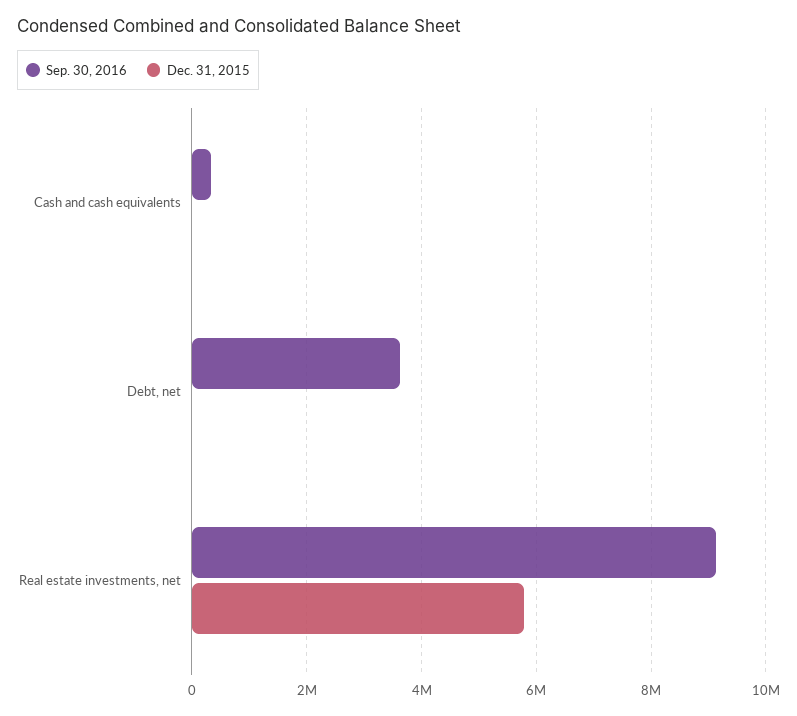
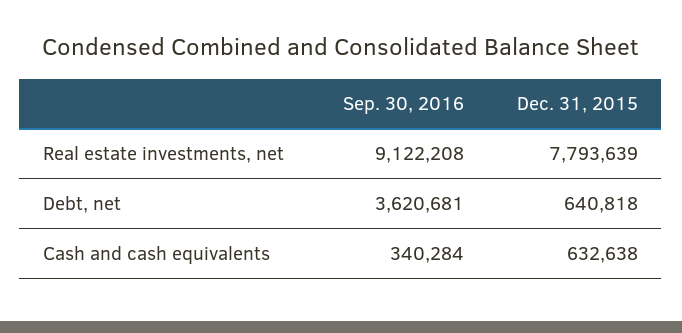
  {
    "Sep. 30, 2016": {
      "Cash and cash equivalents": 340284,
      "Debt, net": 3620681,
      "Real estate investments, net": 9122208
    },
    "Dec. 31, 2015": {
-     "Cash and cash equivalents": 0,
+     "Cash and cash equivalents": 632638,
-     "Debt, net": 0,
+     "Debt, net": 640818,
-     "Real estate investments, net": 5800000
+     "Real estate investments, net": 7793639
    }
  }

